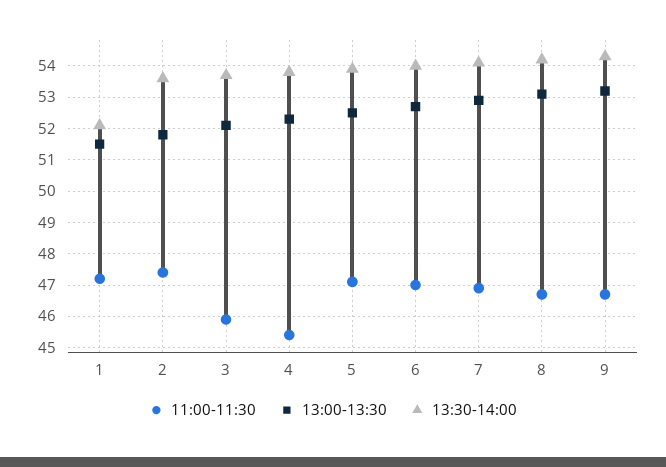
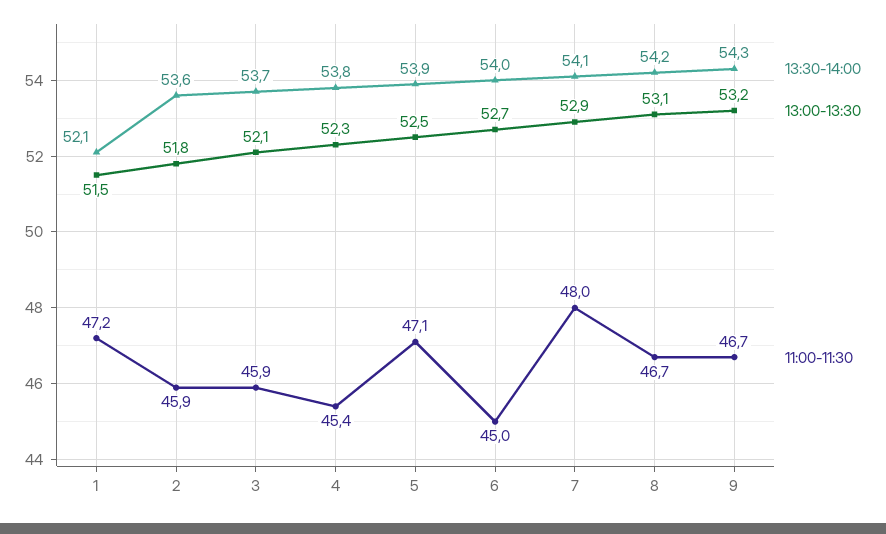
  {
    "11:00-11:30": {
      "1": 47.2,
-     "2": 47.5,
+     "2": 45.9,
      "3": 45.9,
      "4": 45.4,
      "5": 47.1,
-     "6": 47,
+     "6": 45,
-     "7": 47,
+     "7": 48,
      "8": 46.7,
      "9": 46.7
    },
    "13:00-13:30": {
      "1": 51.5,
      "2": 51.8,
      "3": 52.1,
      "4": 52.3,
      "5": 52.5,
      "6": 52.7,
      "7": 52.9,
      "8": 53.1,
      "9": 53.2
    },
    "13:30-14:00": {
      "1": 52.1,
      "2": 53.6,
      "3": 53.7,
      "4": 53.8,
      "5": 53.9,
      "6": 54,
      "7": 54.1,
      "8": 54.2,
      "9": 54.3
    }
  }

